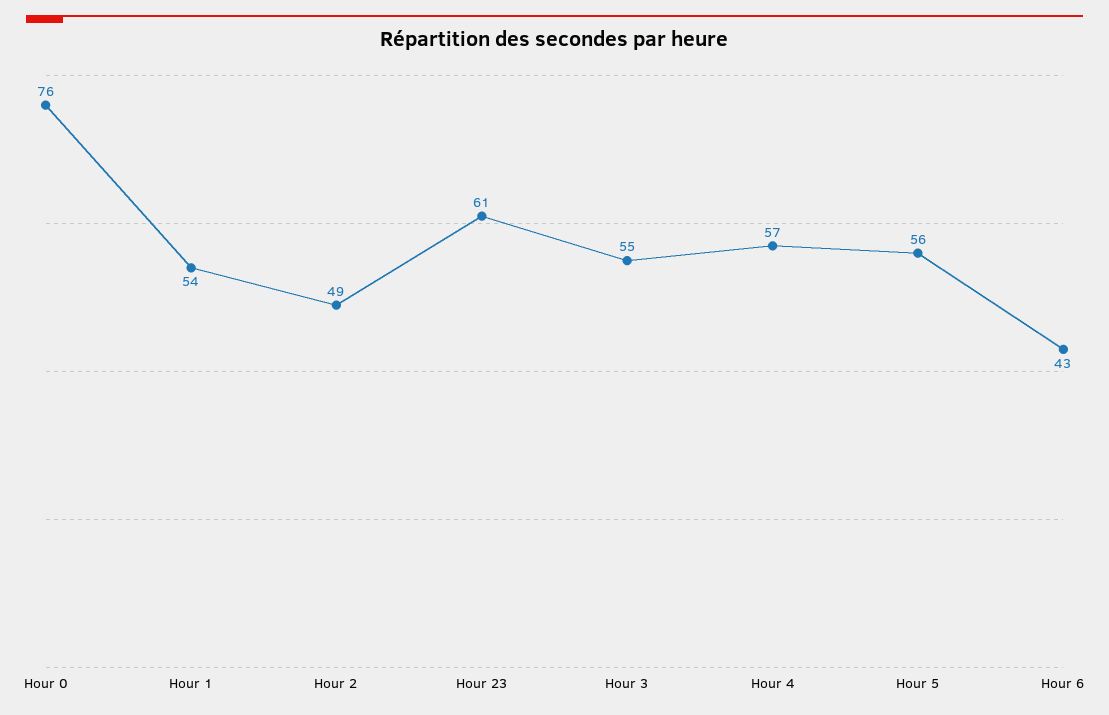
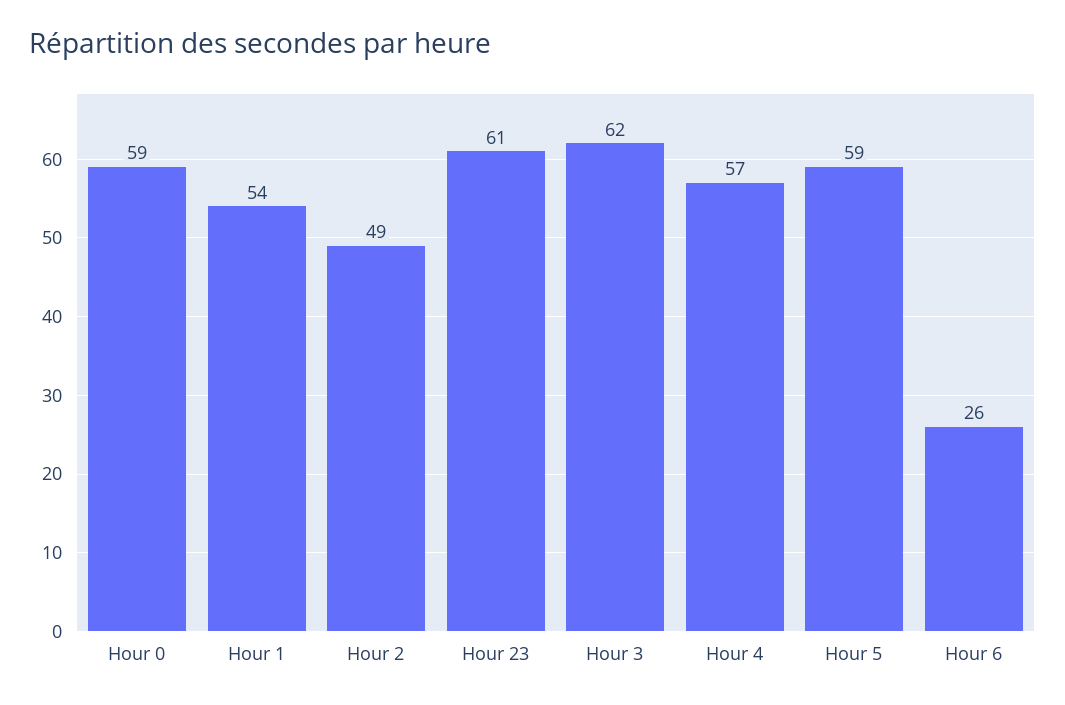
  {
-   "Hour 0": 76,
+   "Hour 0": 59,
    "Hour 1": 54,
    "Hour 2": 49,
    "Hour 23": 61,
-   "Hour 3": 55,
+   "Hour 3": 62,
    "Hour 4": 57,
-   "Hour 5": 56,
+   "Hour 5": 59,
-   "Hour 6": 43
+   "Hour 6": 26
  }

